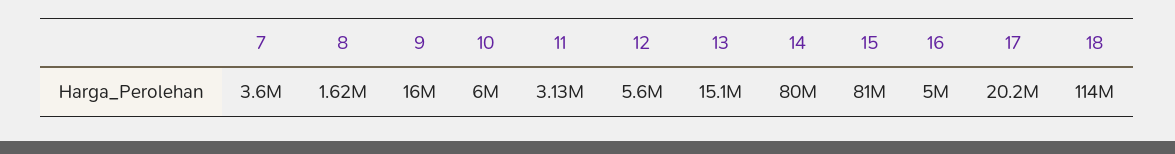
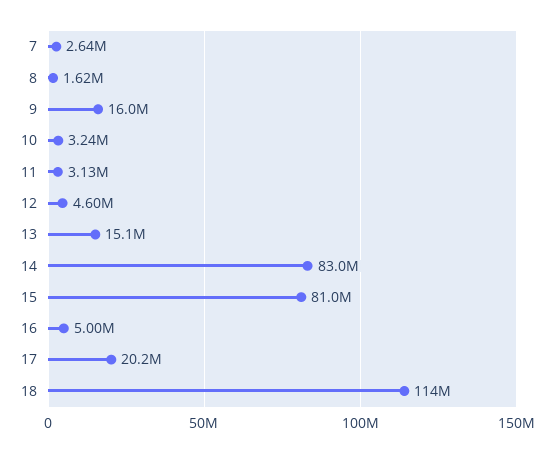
  {
-   "7": 3600000,
+   "7": 2640000,
    "8": 1620000,
    "9": 16000000,
-   "10": 6000000,
+   "10": 3240000,
    "11": 3130000,
-   "12": 5600000,
+   "12": 4600000,
    "13": 15100000,
-   "14": 80000000,
+   "14": 83000000,
    "15": 81000000,
    "16": 5000000,
    "17": 20200000,
    "18": 114000000
  }

